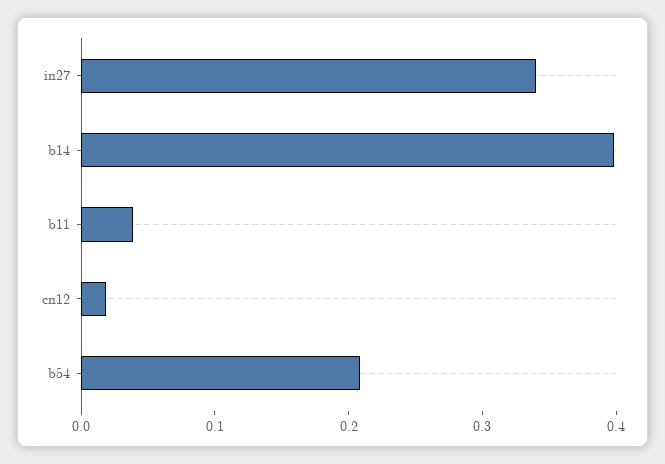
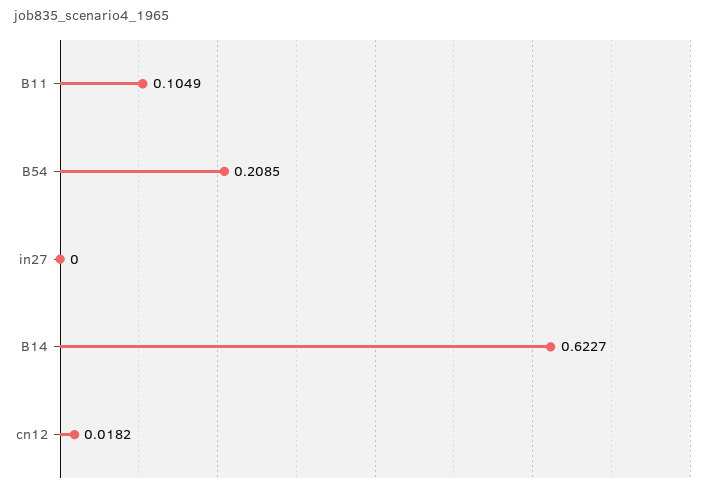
  {
-   "in27": 0.34,
+   "in27": 0,
-   "b14": 0.4,
+   "b14": 0.6227,
-   "b11": 0.04,
+   "b11": 0.1049,
    "cn12": 0.0182,
    "b54": 0.2085
  }

